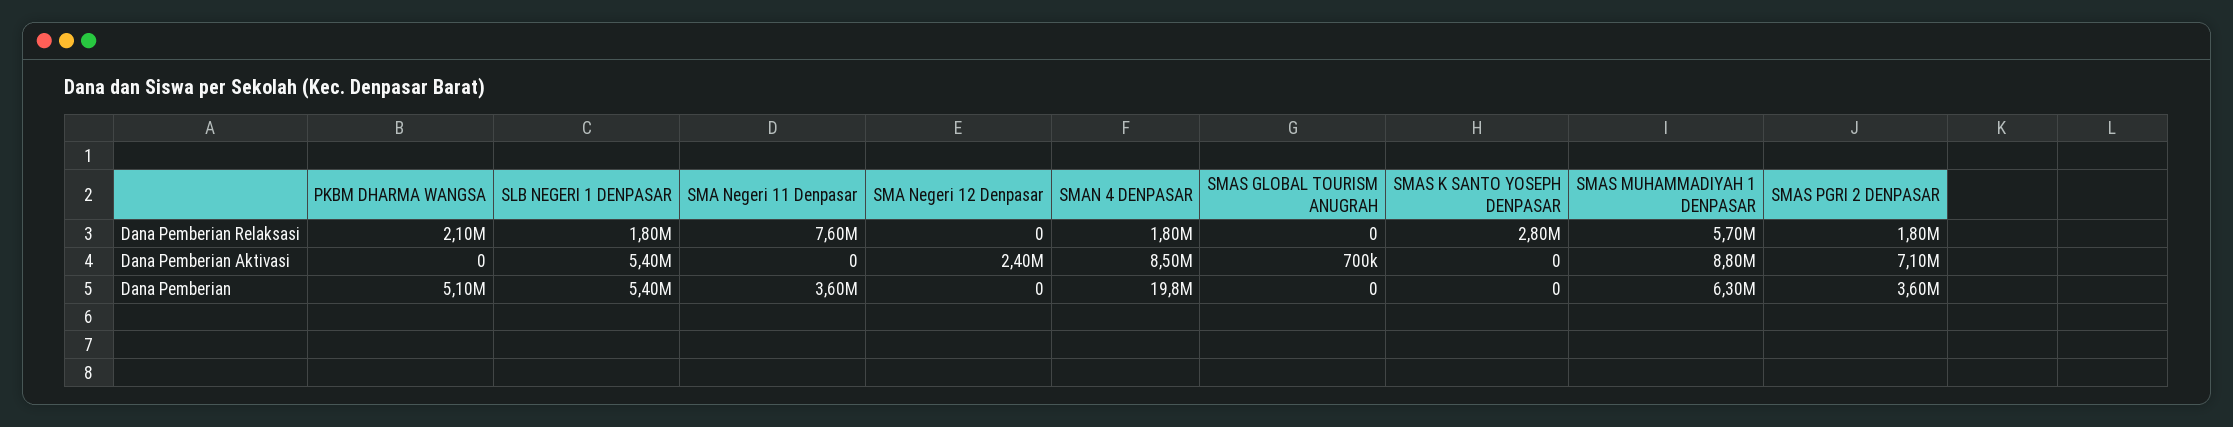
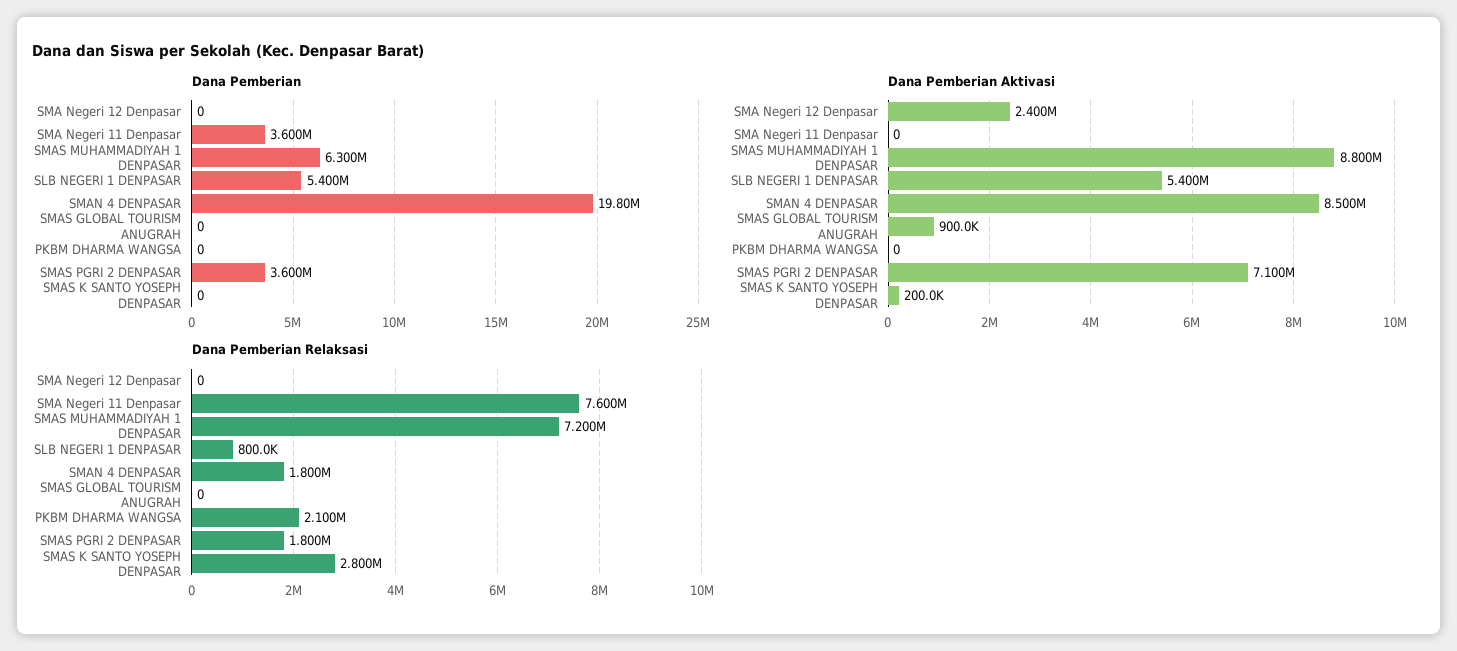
  {
    "Dana Pemberian Relaksasi": {
      "PKBM DHARMA WANGSA": 2100000,
-     "SLB NEGERI 1 DENPASAR": 1800000,
+     "SLB NEGERI 1 DENPASAR": 800000,
      "SMA Negeri 11 Denpasar": 7600000,
      "SMA Negeri 12 Denpasar": 0,
      "SMAN 4 DENPASAR": 1800000,
      "SMAS GLOBAL TOURISM ANUGRAH": 0,
      "SMAS K SANTO YOSEPH DENPASAR": 2800000,
-     "SMAS MUHAMMADIYAH 1 DENPASAR": 5700000,
+     "SMAS MUHAMMADIYAH 1 DENPASAR": 7200000,
      "SMAS PGRI 2 DENPASAR": 1800000
    },
    "Dana Pemberian Aktivasi": {
      "PKBM DHARMA WANGSA": 0,
      "SLB NEGERI 1 DENPASAR": 5400000,
      "SMA Negeri 11 Denpasar": 0,
      "SMA Negeri 12 Denpasar": 2400000,
      "SMAN 4 DENPASAR": 8500000,
-     "SMAS GLOBAL TOURISM ANUGRAH": 700000,
+     "SMAS GLOBAL TOURISM ANUGRAH": 900000,
-     "SMAS K SANTO YOSEPH DENPASAR": 0,
+     "SMAS K SANTO YOSEPH DENPASAR": 200000,
      "SMAS MUHAMMADIYAH 1 DENPASAR": 8800000,
      "SMAS PGRI 2 DENPASAR": 7100000
    },
    "Dana Pemberian": {
-     "PKBM DHARMA WANGSA": 5100000,
+     "PKBM DHARMA WANGSA": 0,
      "SLB NEGERI 1 DENPASAR": 5400000,
      "SMA Negeri 11 Denpasar": 3600000,
      "SMA Negeri 12 Denpasar": 0,
      "SMAN 4 DENPASAR": 19800000,
      "SMAS GLOBAL TOURISM ANUGRAH": 0,
      "SMAS K SANTO YOSEPH DENPASAR": 0,
      "SMAS MUHAMMADIYAH 1 DENPASAR": 6300000,
      "SMAS PGRI 2 DENPASAR": 3600000
    }
  }

